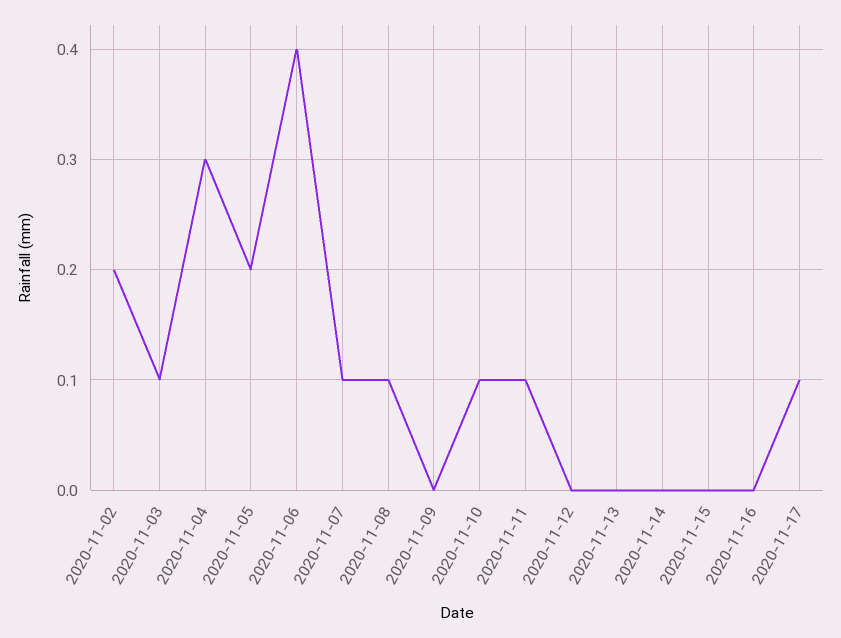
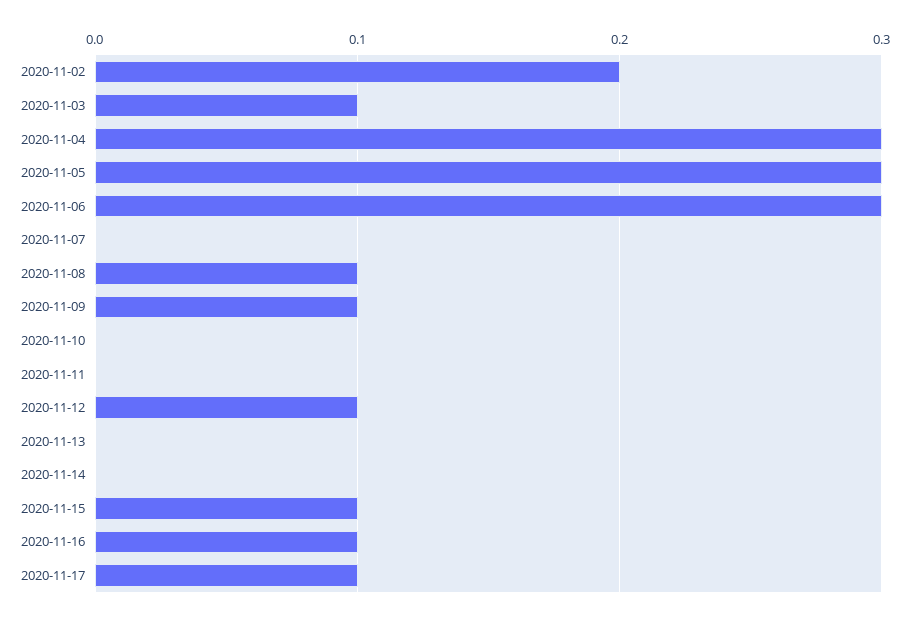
  {
    "2020-11-02": 0.2,
    "2020-11-03": 0.1,
    "2020-11-04": 0.3,
-   "2020-11-05": 0.2,
+   "2020-11-05": 0.3,
-   "2020-11-06": 0.4,
+   "2020-11-06": 0.3,
-   "2020-11-07": 0.1,
+   "2020-11-07": 0,
    "2020-11-08": 0.1,
-   "2020-11-09": 0,
+   "2020-11-09": 0.1,
-   "2020-11-10": 0.1,
+   "2020-11-10": 0,
-   "2020-11-11": 0.1,
+   "2020-11-11": 0,
-   "2020-11-12": 0,
+   "2020-11-12": 0.1,
    "2020-11-13": 0,
    "2020-11-14": 0,
-   "2020-11-15": 0,
+   "2020-11-15": 0.1,
-   "2020-11-16": 0,
+   "2020-11-16": 0.1,
    "2020-11-17": 0.1
  }

